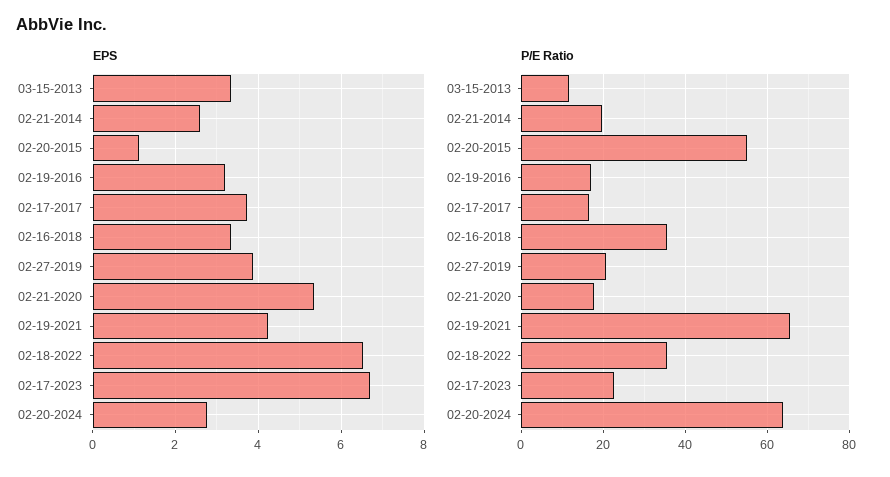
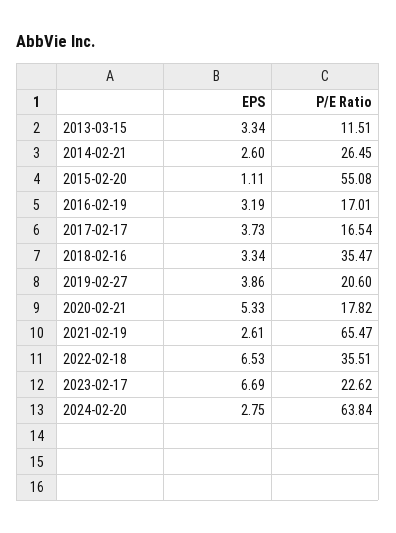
  {
    "EPS": {
      "03-15-2013": 3.34,
      "02-21-2014": 2.6,
      "02-20-2015": 1.11,
      "02-19-2016": 3.19,
      "02-17-2017": 3.73,
      "02-16-2018": 3.34,
      "02-27-2019": 3.86,
      "02-21-2020": 5.33,
-     "02-19-2021": 4.2,
+     "02-19-2021": 2.61,
      "02-18-2022": 6.53,
      "02-17-2023": 6.69,
      "02-20-2024": 2.75
    },
    "P/E Ratio": {
      "03-15-2013": 11.51,
-     "02-21-2014": 20,
+     "02-21-2014": 26.45,
      "02-20-2015": 55.08,
      "02-19-2016": 17.01,
      "02-17-2017": 16.54,
      "02-16-2018": 35.47,
      "02-27-2019": 20.6,
      "02-21-2020": 17.82,
      "02-19-2021": 65.47,
      "02-18-2022": 35.51,
      "02-17-2023": 22.62,
      "02-20-2024": 63.84
    }
  }

